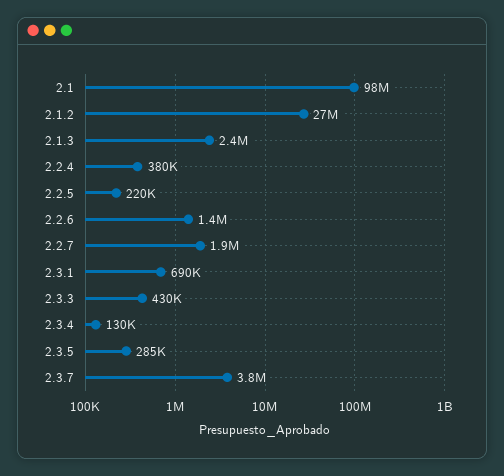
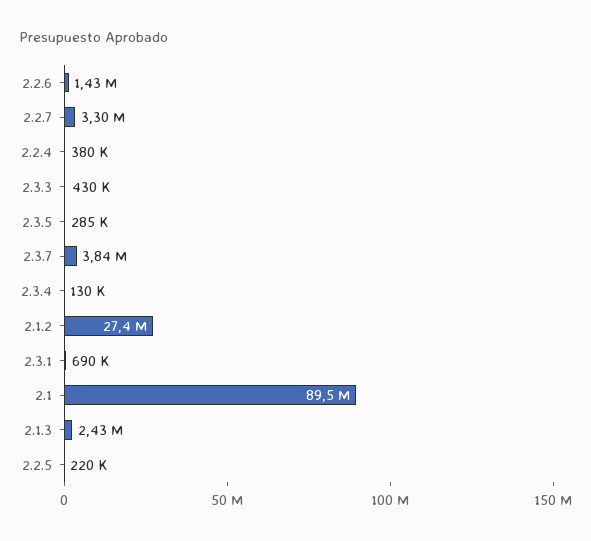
  {
-   "2.1": 98000000,
+   "2.1": 89500000,
    "2.1.2": 27400000,
    "2.1.3": 2430000,
    "2.2.4": 380000,
    "2.2.5": 220000,
    "2.2.6": 1430000,
-   "2.2.7": 1900000,
+   "2.2.7": 3300000,
    "2.3.1": 690000,
    "2.3.3": 430000,
    "2.3.4": 130000,
    "2.3.5": 285000,
    "2.3.7": 3840000
  }

